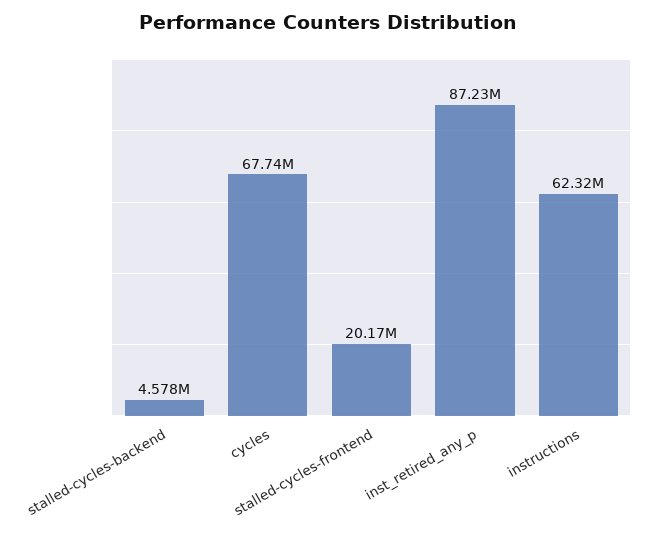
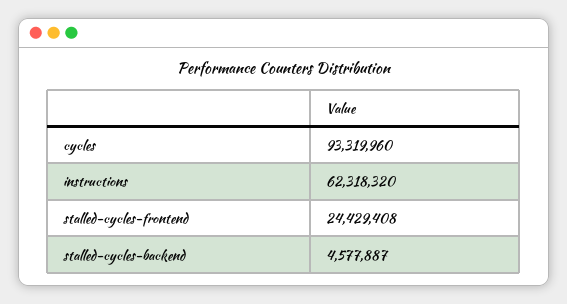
  {
    "stalled-cycles-backend": 4577887,
-   "cycles": 67740000,
+   "cycles": 93319960,
-   "stalled-cycles-frontend": 20170000,
+   "stalled-cycles-frontend": 24429408,
-   "inst_retired_any_p": 87230000,
    "instructions": 62318320
  }

